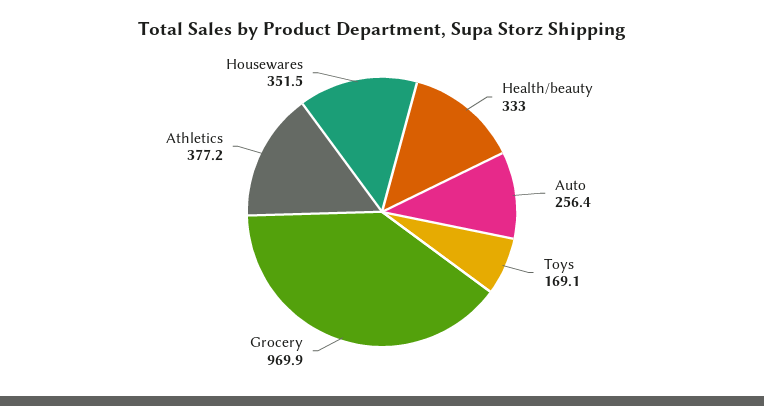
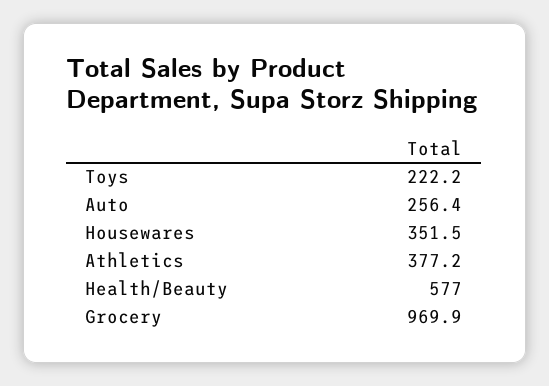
  {
-   "Health/beauty": 333,
+   "Health/beauty": 577,
    "Auto": 256.4,
-   "Toys": 169.1,
+   "Toys": 222.2,
    "Grocery": 969.9,
    "Athletics": 377.2,
    "Housewares": 351.5
  }

